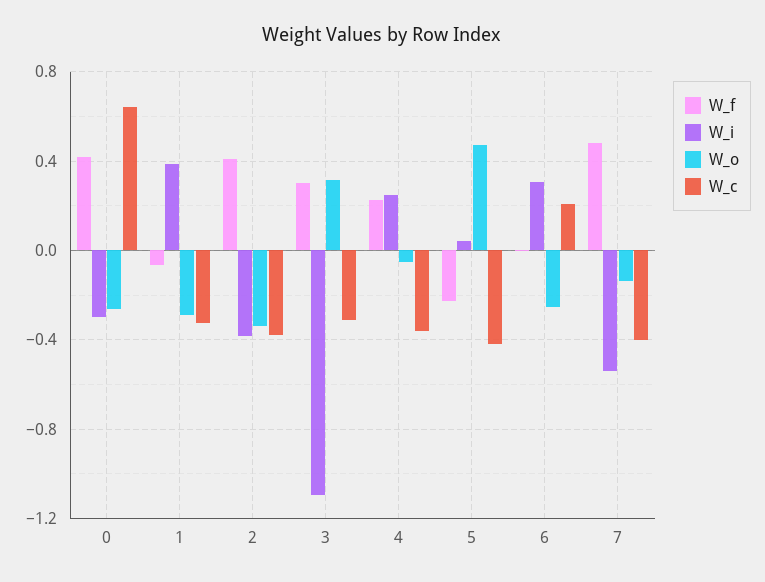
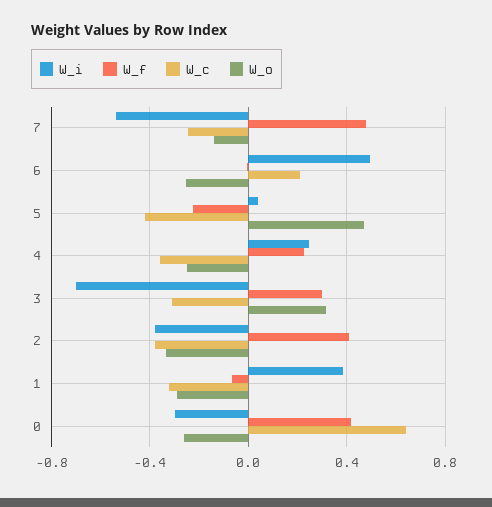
  {
    "W_f": {
      "0": 0.4,
      "1": -0.05,
      "2": 0.4,
      "3": 0.3,
      "4": 0.25,
      "5": -0.25,
      "6": 0,
      "7": 0.5
    },
    "W_i": {
      "0": -0.3,
      "1": 0.4,
      "2": -0.4,
-     "3": -1.1,
+     "3": -0.7,
      "4": 0.25,
      "5": 0.05,
-     "6": 0.3,
+     "6": 0.5,
      "7": -0.55
    },
    "W_o": {
      "0": -0.25,
      "1": -0.3,
      "2": -0.35,
      "3": 0.3,
-     "4": -0.05,
+     "4": -0.25,
      "5": 0.45,
      "6": -0.25,
      "7": -0.15
    },
    "W_c": {
      "0": 0.65,
      "1": -0.3,
      "2": -0.4,
      "3": -0.3,
      "4": -0.35,
      "5": -0.4,
      "6": 0.2,
-     "7": -0.4
+     "7": -0.25
    }
  }

